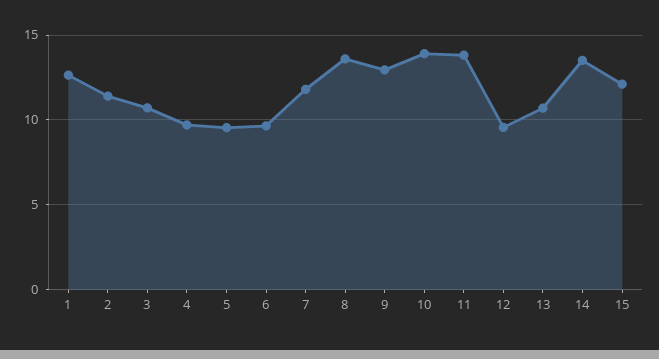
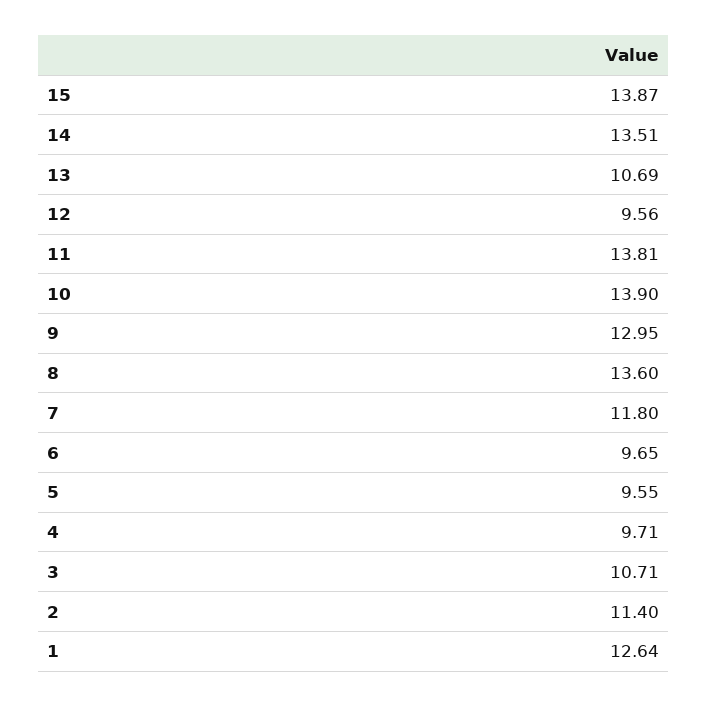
  {
    "1": 12.64,
    "2": 11.4,
    "3": 10.71,
    "4": 9.71,
    "5": 9.55,
    "6": 9.65,
    "7": 11.8,
    "8": 13.6,
    "9": 12.95,
    "10": 13.9,
    "11": 13.81,
    "12": 9.56,
    "13": 10.69,
    "14": 13.51,
-   "15": 12
+   "15": 13.87
  }

